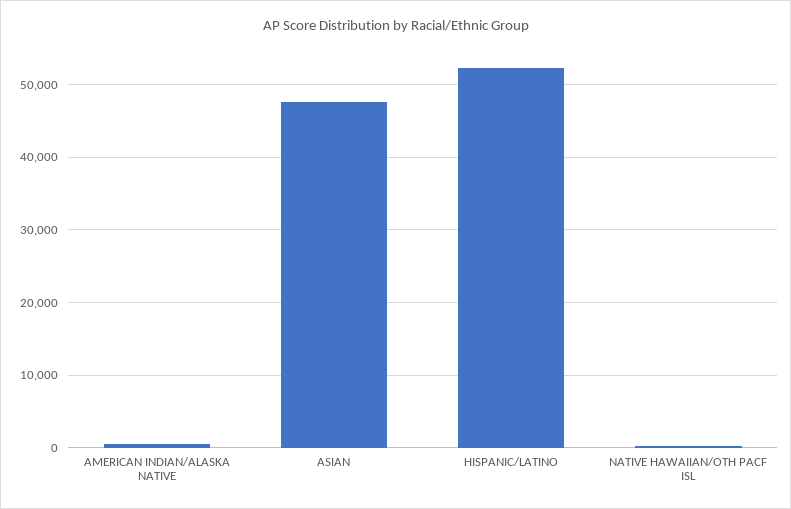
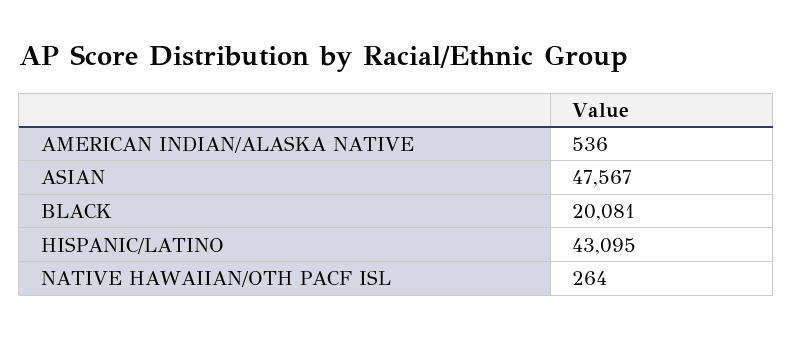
  {
    "AMERICAN INDIAN/ALASKA NATIVE": 536,
    "ASIAN": 47567,
-   "HISPANIC/LATINO": 52000,
+   "HISPANIC/LATINO": 43095,
-   "NATIVE HAWAIIAN/OTH PACF ISL": 264
+   "NATIVE HAWAIIAN/OTH PACF ISL": 264,
+   "BLACK": 20081
  }

